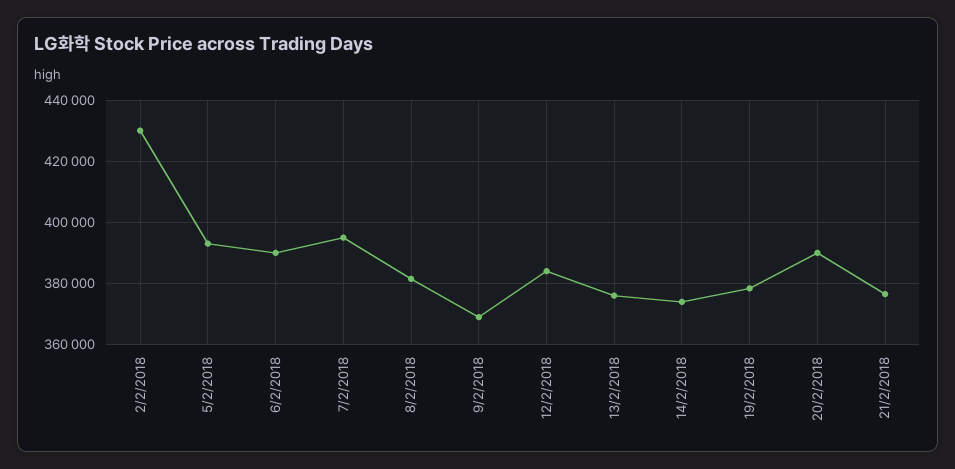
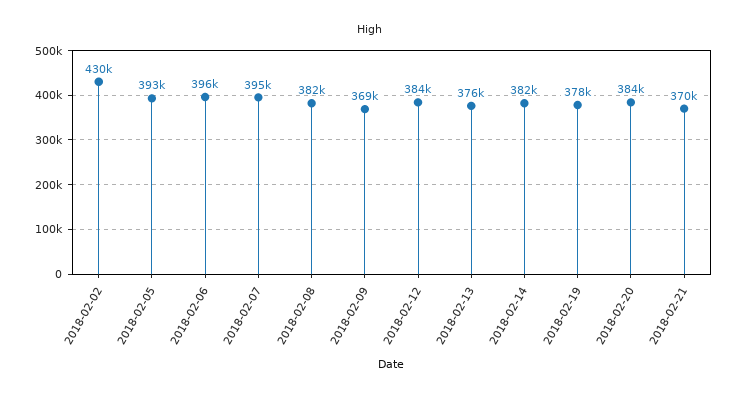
  {
    "2/2/2018": 430000,
    "5/2/2018": 393000,
-   "6/2/2018": 390000,
+   "6/2/2018": 396000,
    "7/2/2018": 395000,
    "8/2/2018": 382000,
    "9/2/2018": 369000,
    "12/2/2018": 384000,
    "13/2/2018": 376000,
-   "14/2/2018": 374000,
+   "14/2/2018": 382000,
    "19/2/2018": 378000,
-   "20/2/2018": 390000,
+   "20/2/2018": 384000,
-   "21/2/2018": 376000
+   "21/2/2018": 370000
  }

